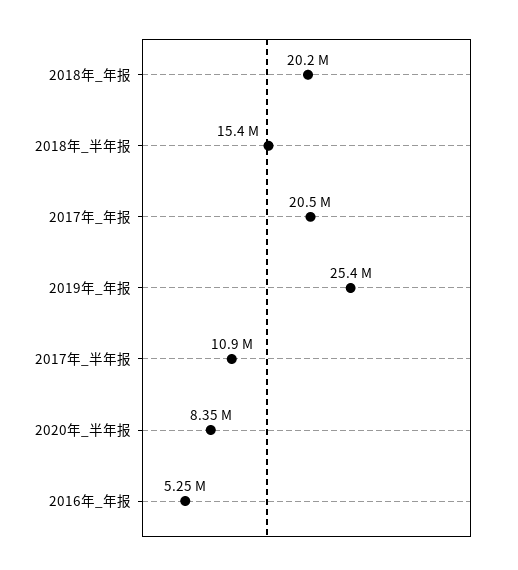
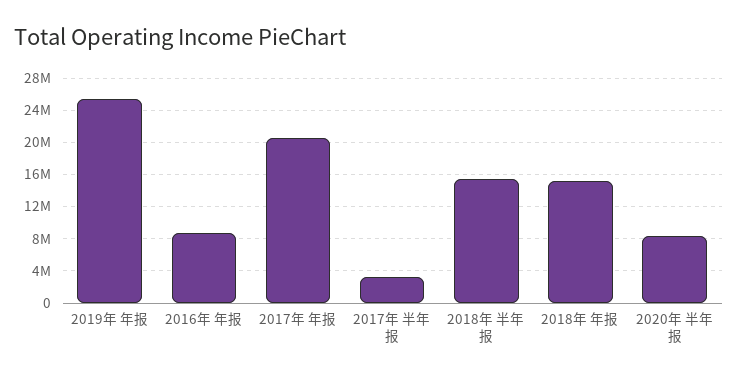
  {
-   "2018年_年报": 20200000,
+   "2018年_年报": 15000000,
    "2018年_半年报": 15400000,
    "2017年_年报": 20500000,
    "2019年_年报": 25400000,
-   "2017年_半年报": 10900000,
+   "2017年_半年报": 3000000,
    "2020年_半年报": 8350000,
-   "2016年_年报": 5250000
+   "2016年_年报": 9000000
  }

